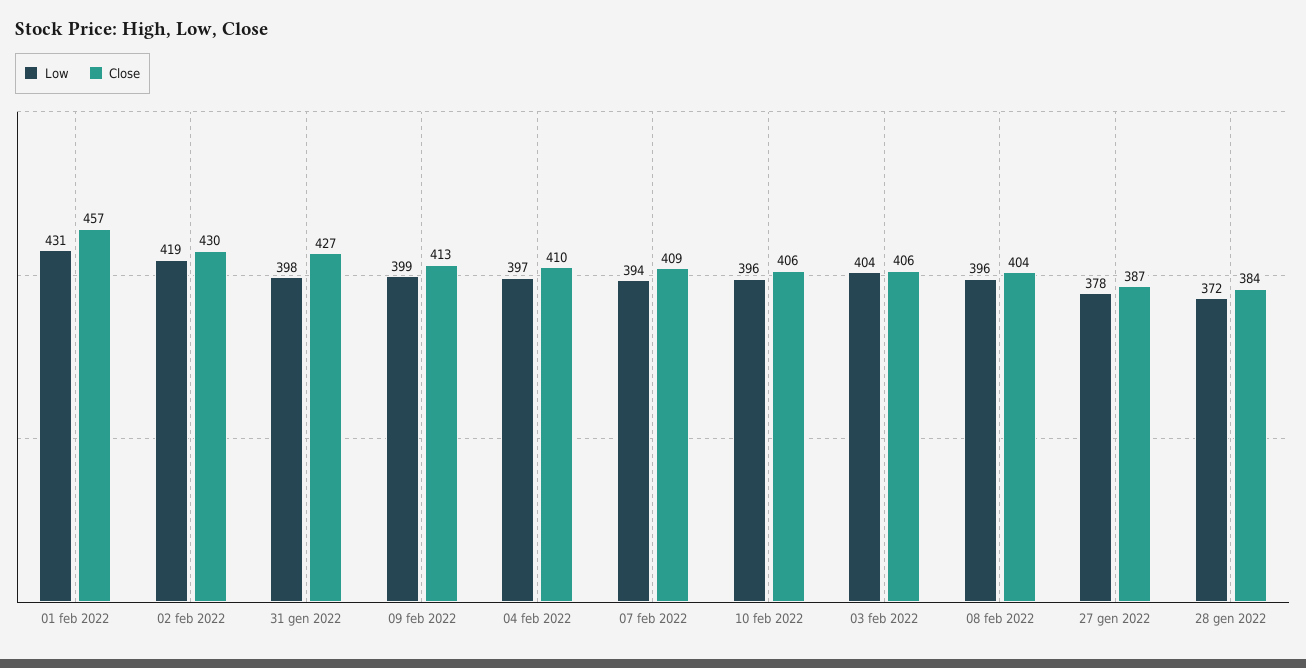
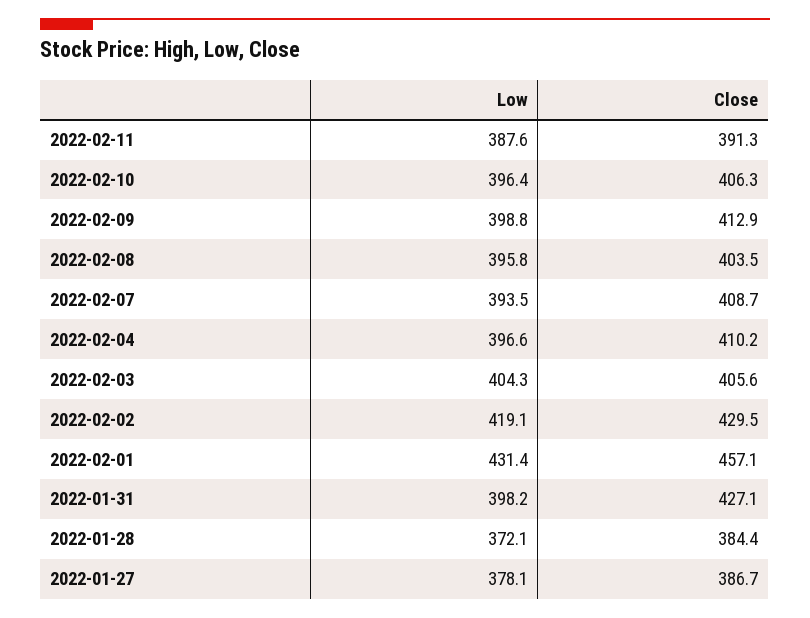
  {
    "Low": {
      "01 feb 2022": 431.4,
      "02 feb 2022": 419.1,
      "31 gen 2022": 398.2,
      "09 feb 2022": 398.8,
      "04 feb 2022": 396.6,
      "07 feb 2022": 393.5,
      "10 feb 2022": 396.4,
      "03 feb 2022": 404.3,
      "08 feb 2022": 395.8,
      "27 gen 2022": 378.1,
-     "28 gen 2022": 372.1
+     "28 gen 2022": 372.1,
+     "2022-02-11": 387.6
    },
    "Close": {
      "01 feb 2022": 457.1,
      "02 feb 2022": 429.5,
      "31 gen 2022": 427.1,
      "09 feb 2022": 412.9,
      "04 feb 2022": 410.2,
      "07 feb 2022": 408.7,
      "10 feb 2022": 406.3,
      "03 feb 2022": 405.6,
      "08 feb 2022": 403.5,
      "27 gen 2022": 386.7,
-     "28 gen 2022": 384.4
+     "28 gen 2022": 384.4,
+     "2022-02-11": 391.3
    }
  }

